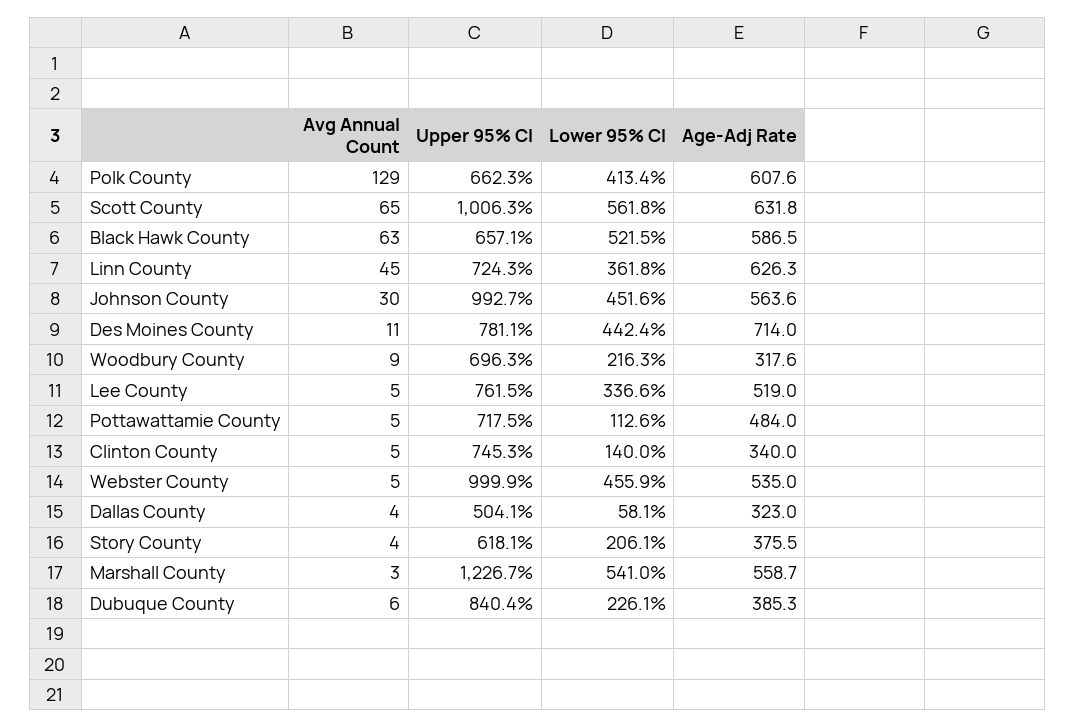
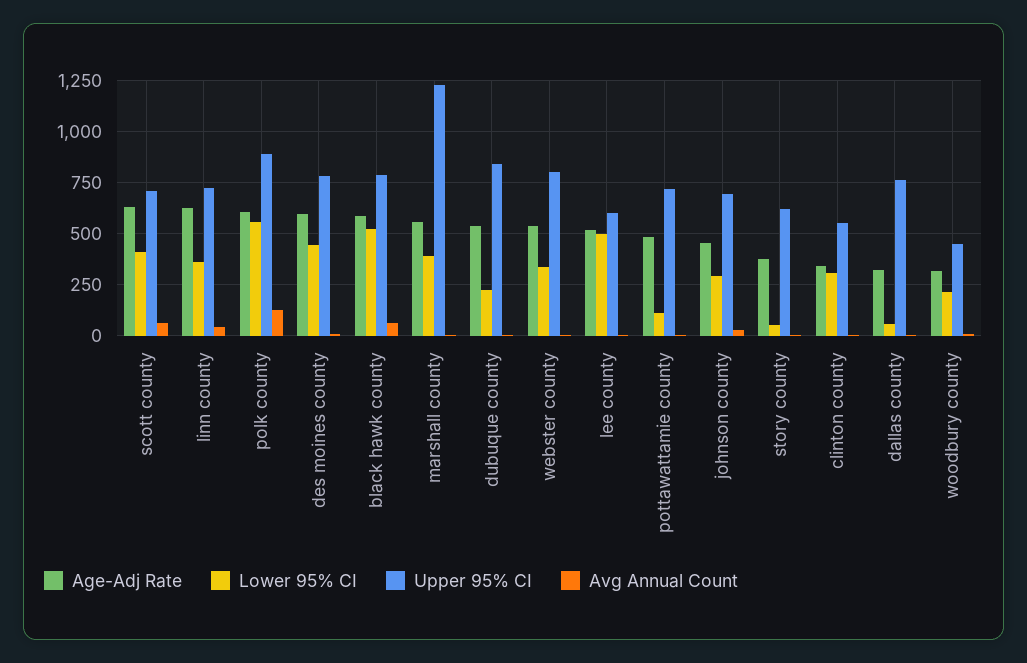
  {
    "Avg Annual Count": {
      "Polk County": 129,
      "Scott County": 65,
      "Black Hawk County": 63,
      "Linn County": 45,
      "Johnson County": 30,
      "Des Moines County": 11,
      "Woodbury County": 9,
      "Lee County": 5,
      "Pottawattamie County": 5,
      "Clinton County": 5,
      "Webster County": 5,
      "Dallas County": 4,
      "Story County": 4,
      "Marshall County": 3,
      "Dubuque County": 6
    },
    "Upper 95% CI": {
-     "Polk County": 662.3,
+     "Polk County": 900,
-     "Scott County": 1006.3,
+     "Scott County": 700,
-     "Black Hawk County": 657.1,
+     "Black Hawk County": 800,
      "Linn County": 724.3,
-     "Johnson County": 992.7,
+     "Johnson County": 700,
      "Des Moines County": 781.1,
-     "Woodbury County": 696.3,
+     "Woodbury County": 450,
-     "Lee County": 761.5,
+     "Lee County": 600,
      "Pottawattamie County": 717.5,
-     "Clinton County": 745.3,
+     "Clinton County": 550,
-     "Webster County": 999.9,
+     "Webster County": 800,
-     "Dallas County": 504.1,
+     "Dallas County": 750,
      "Story County": 618.1,
      "Marshall County": 1226.7,
      "Dubuque County": 840.4
    },
    "Lower 95% CI": {
-     "Polk County": 413.4,
+     "Polk County": 550,
-     "Scott County": 561.8,
+     "Scott County": 400,
      "Black Hawk County": 521.5,
      "Linn County": 361.8,
-     "Johnson County": 451.6,
+     "Johnson County": 300,
      "Des Moines County": 442.4,
      "Woodbury County": 216.3,
-     "Lee County": 336.6,
+     "Lee County": 500,
      "Pottawattamie County": 112.6,
-     "Clinton County": 140,
+     "Clinton County": 300,
-     "Webster County": 455.9,
+     "Webster County": 350,
      "Dallas County": 58.1,
-     "Story County": 206.1,
+     "Story County": 50,
-     "Marshall County": 541,
+     "Marshall County": 400,
      "Dubuque County": 226.1
    },
    "Age-Adj Rate": {
      "Polk County": 607.6,
      "Scott County": 631.8,
      "Black Hawk County": 586.5,
      "Linn County": 626.3,
-     "Johnson County": 563.6,
+     "Johnson County": 450,
-     "Des Moines County": 714,
+     "Des Moines County": 600,
      "Woodbury County": 317.6,
      "Lee County": 519,
      "Pottawattamie County": 484,
      "Clinton County": 340,
      "Webster County": 535,
      "Dallas County": 323,
      "Story County": 375.5,
      "Marshall County": 558.7,
-     "Dubuque County": 385.3
+     "Dubuque County": 550
    }
  }

